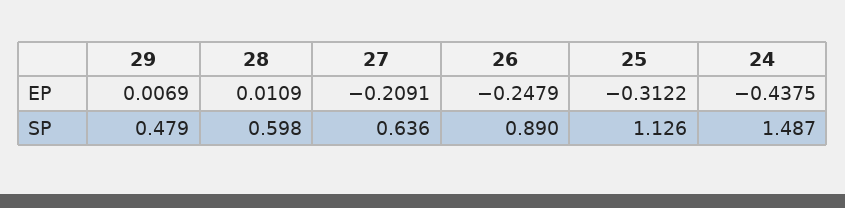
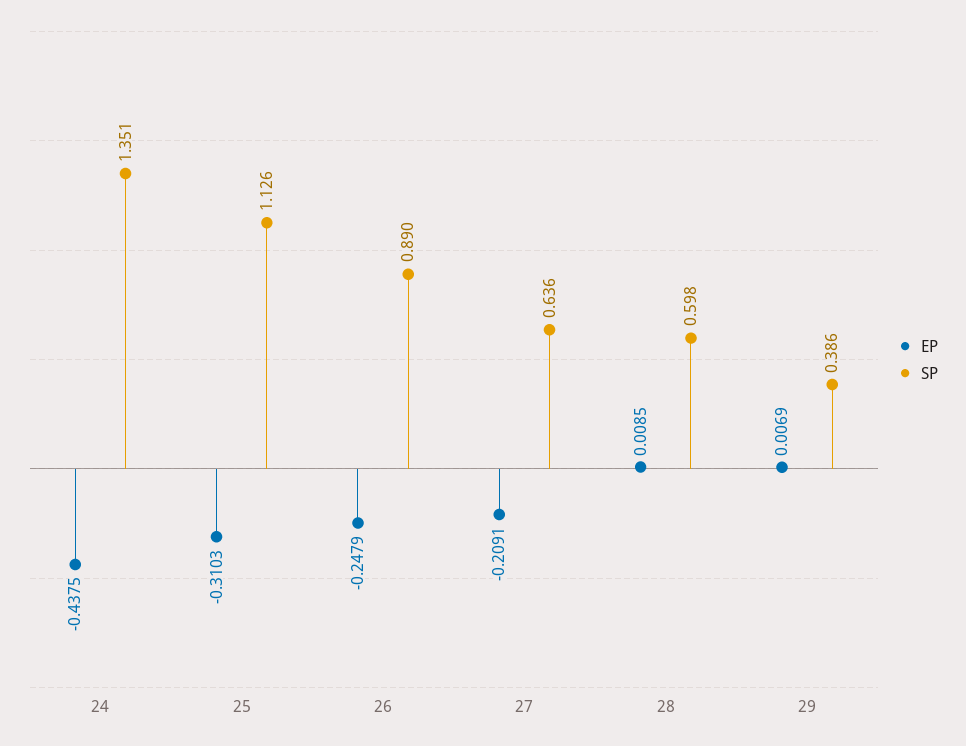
  {
    "EP": {
      "29": 0.0069,
-     "28": 0.0109,
+     "28": 0.0085,
      "27": -0.2091,
      "26": -0.2479,
-     "25": -0.3122,
+     "25": -0.3103,
      "24": -0.4375
    },
    "SP": {
-     "29": 0.479,
+     "29": 0.386,
      "28": 0.598,
      "27": 0.636,
      "26": 0.89,
      "25": 1.126,
-     "24": 1.487
+     "24": 1.351
    }
  }

